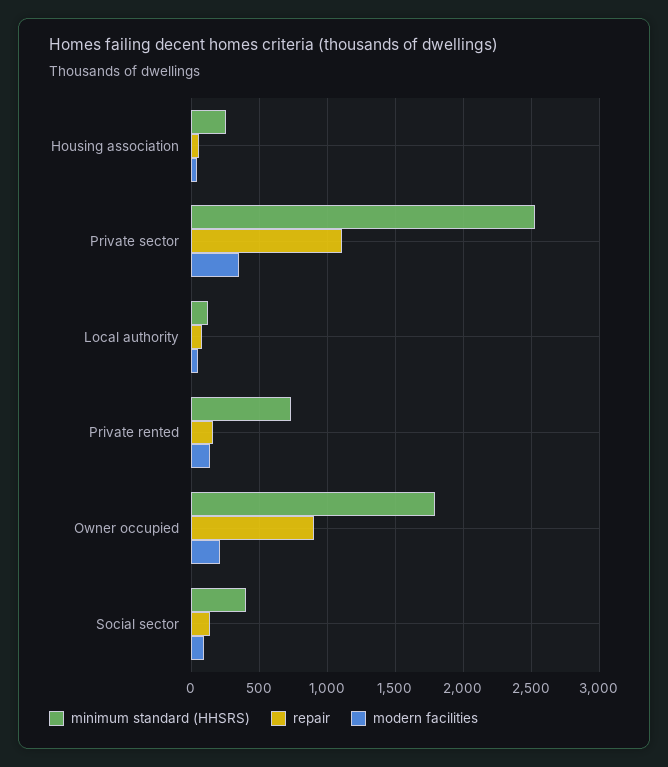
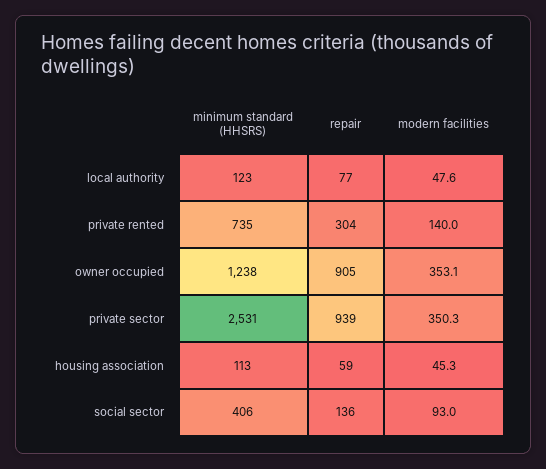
  {
    "minimum standard (HHSRS)": {
-     "Housing association": 250,
+     "Housing association": 113,
      "Private sector": 2531,
      "Local authority": 123,
      "Private rented": 735,
-     "Owner occupied": 1800,
+     "Owner occupied": 1238,
      "Social sector": 406
    },
    "repair": {
      "Housing association": 59,
-     "Private sector": 1100,
+     "Private sector": 939,
      "Local authority": 77,
-     "Private rented": 150,
+     "Private rented": 304,
      "Owner occupied": 905,
      "Social sector": 136
    },
    "modern facilities": {
      "Housing association": 45.3,
      "Private sector": 350.3,
      "Local authority": 47.6,
      "Private rented": 140,
-     "Owner occupied": 200,
+     "Owner occupied": 353.1,
      "Social sector": 93
    }
  }

